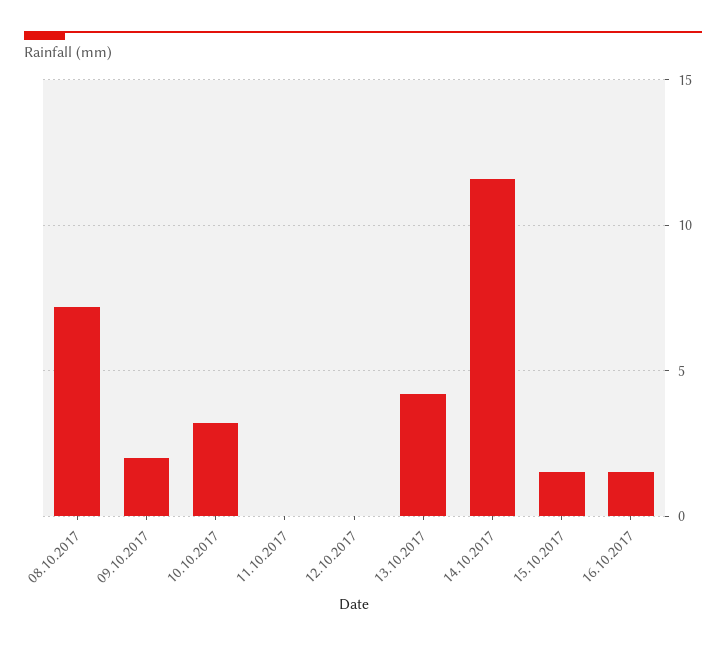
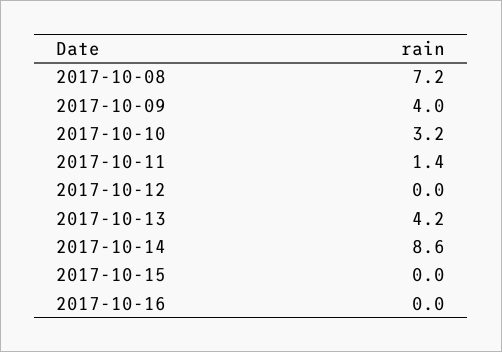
  {
    "08.10.2017": 7.2,
-   "09.10.2017": 2,
+   "09.10.2017": 4,
    "10.10.2017": 3.2,
-   "11.10.2017": 0,
+   "11.10.2017": 1.4,
    "12.10.2017": 0,
    "13.10.2017": 4.2,
-   "14.10.2017": 11.5,
+   "14.10.2017": 8.6,
-   "15.10.2017": 1.5,
+   "15.10.2017": 0,
-   "16.10.2017": 1.5
+   "16.10.2017": 0
  }

